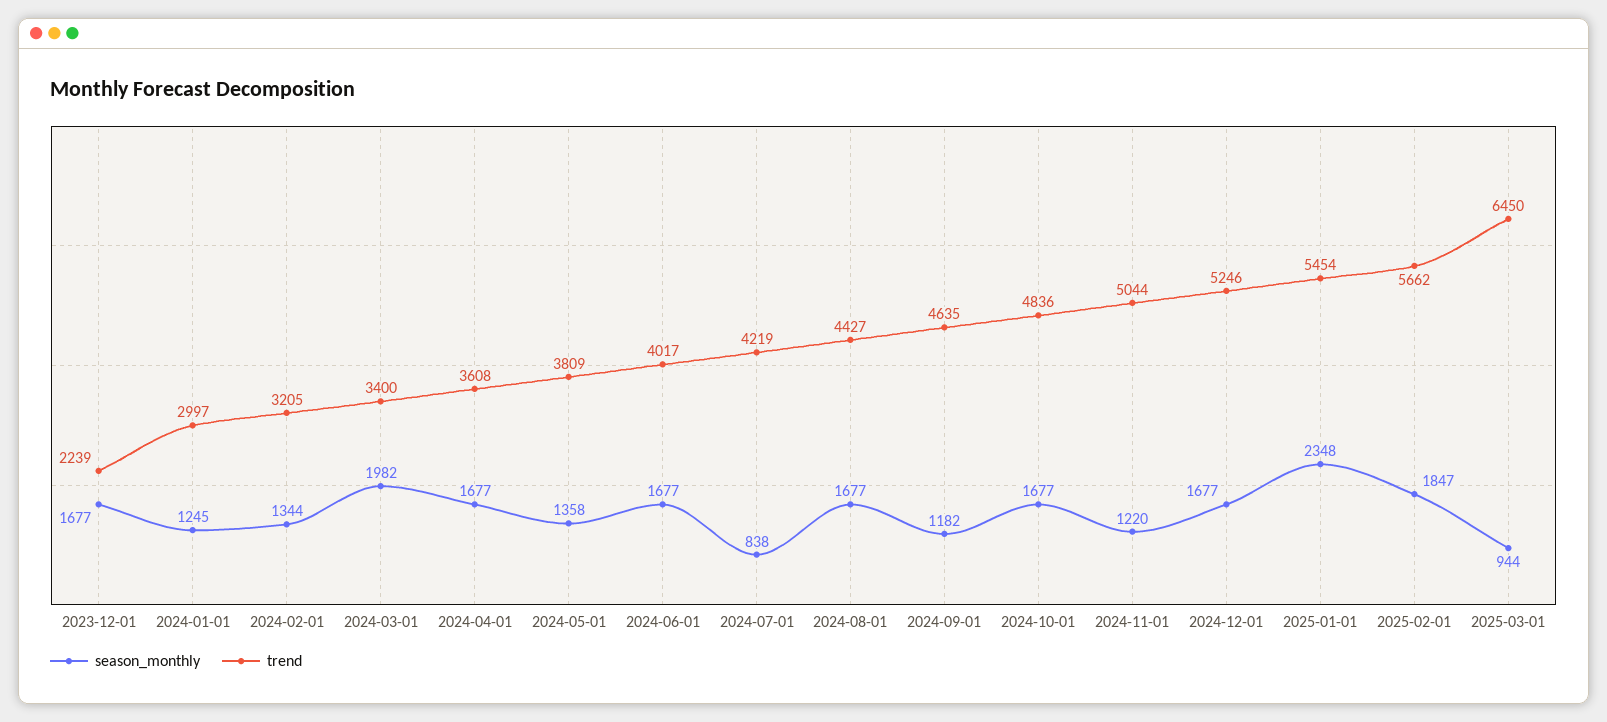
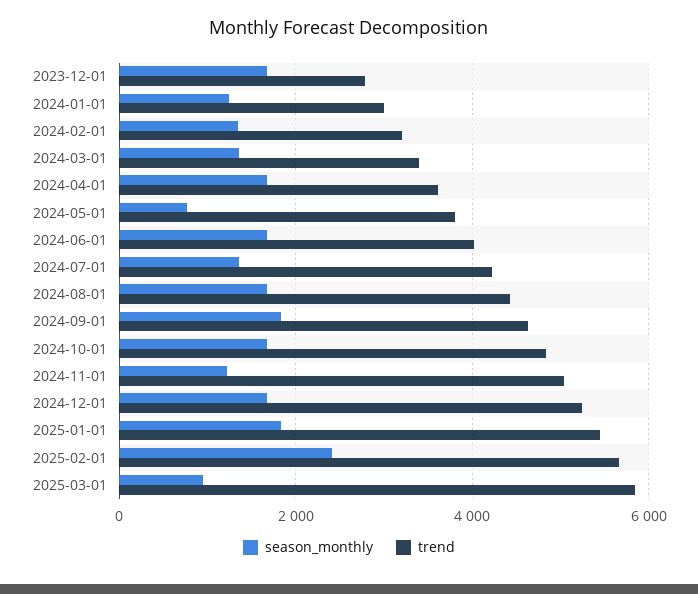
  {
    "season_monthly": {
      "2023-12-01": 1677,
      "2024-01-01": 1245,
      "2024-02-01": 1344,
-     "2024-03-01": 1982,
+     "2024-03-01": 1400,
      "2024-04-01": 1677,
-     "2024-05-01": 1358,
+     "2024-05-01": 800,
      "2024-06-01": 1677,
-     "2024-07-01": 838,
+     "2024-07-01": 1400,
      "2024-08-01": 1677,
-     "2024-09-01": 1182,
+     "2024-09-01": 1800,
      "2024-10-01": 1677,
      "2024-11-01": 1220,
      "2024-12-01": 1677,
-     "2025-01-01": 2348,
+     "2025-01-01": 1800,
-     "2025-02-01": 1847,
+     "2025-02-01": 2400,
      "2025-03-01": 944
    },
    "trend": {
-     "2023-12-01": 2239,
+     "2023-12-01": 2800,
      "2024-01-01": 2997,
      "2024-02-01": 3205,
      "2024-03-01": 3400,
      "2024-04-01": 3608,
      "2024-05-01": 3809,
      "2024-06-01": 4017,
      "2024-07-01": 4219,
      "2024-08-01": 4427,
      "2024-09-01": 4635,
      "2024-10-01": 4836,
      "2024-11-01": 5044,
      "2024-12-01": 5246,
      "2025-01-01": 5454,
      "2025-02-01": 5662,
-     "2025-03-01": 6450
+     "2025-03-01": 5800
    }
  }

